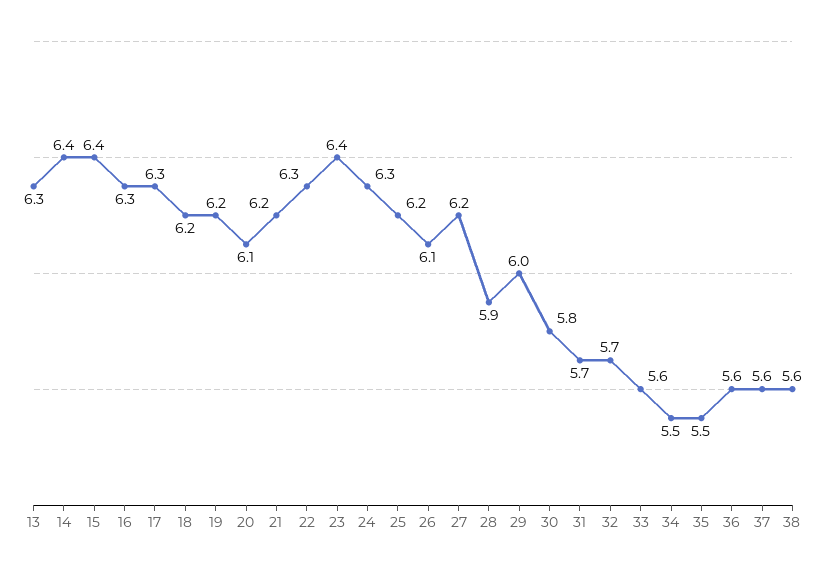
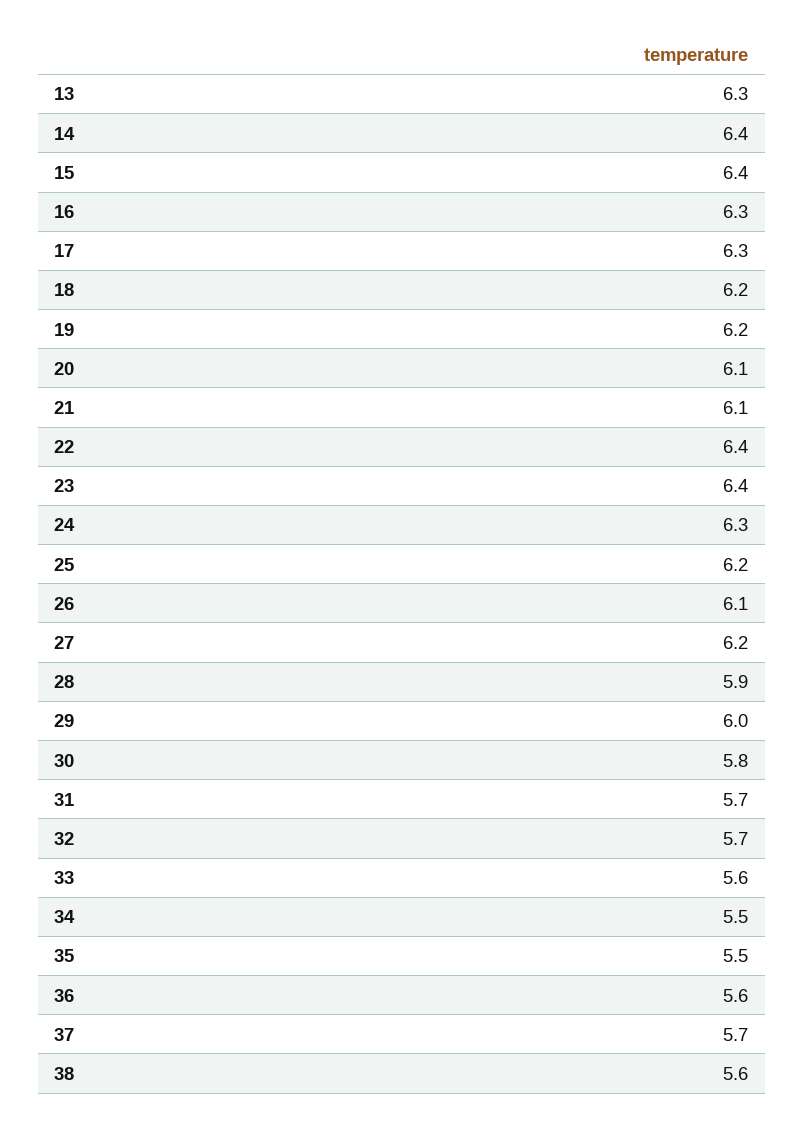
  {
    "13": 6.3,
    "14": 6.4,
    "15": 6.4,
    "16": 6.3,
    "17": 6.3,
    "18": 6.2,
    "19": 6.2,
    "20": 6.1,
-   "21": 6.2,
+   "21": 6.1,
-   "22": 6.3,
+   "22": 6.4,
    "23": 6.4,
    "24": 6.3,
    "25": 6.2,
    "26": 6.1,
    "27": 6.2,
    "28": 5.9,
    "29": 6,
    "30": 5.8,
    "31": 5.7,
    "32": 5.7,
    "33": 5.6,
    "34": 5.5,
    "35": 5.5,
    "36": 5.6,
-   "37": 5.6,
+   "37": 5.7,
    "38": 5.6
  }

